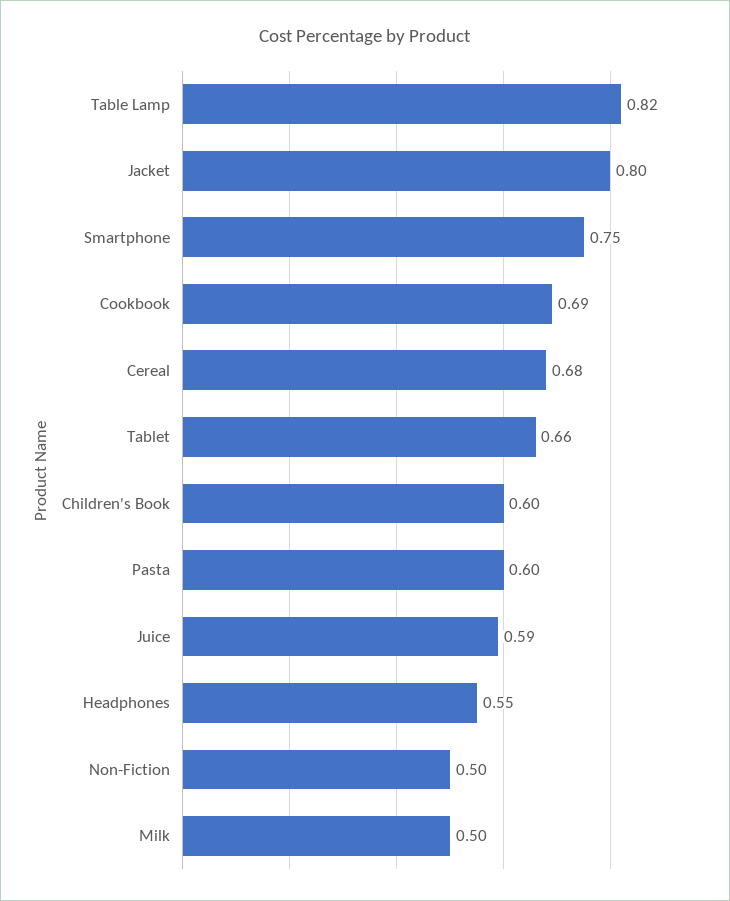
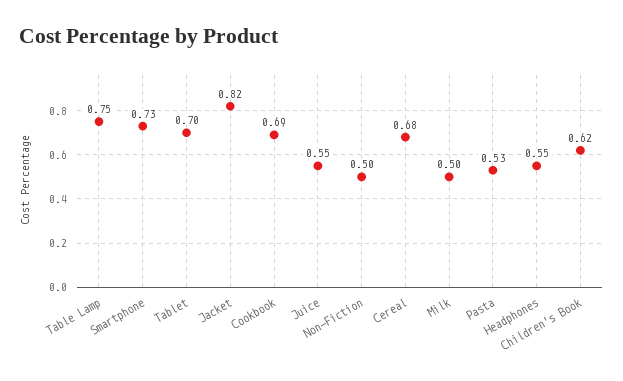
  {
-   "Table Lamp": 0.82,
+   "Table Lamp": 0.75,
-   "Jacket": 0.8,
+   "Jacket": 0.82,
-   "Smartphone": 0.75,
+   "Smartphone": 0.73,
    "Cookbook": 0.69,
    "Cereal": 0.68,
-   "Tablet": 0.66,
+   "Tablet": 0.7,
-   "Children's Book": 0.6,
+   "Children's Book": 0.62,
-   "Pasta": 0.6,
+   "Pasta": 0.53,
-   "Juice": 0.59,
+   "Juice": 0.55,
    "Headphones": 0.55,
    "Non-Fiction": 0.5,
    "Milk": 0.5
  }

